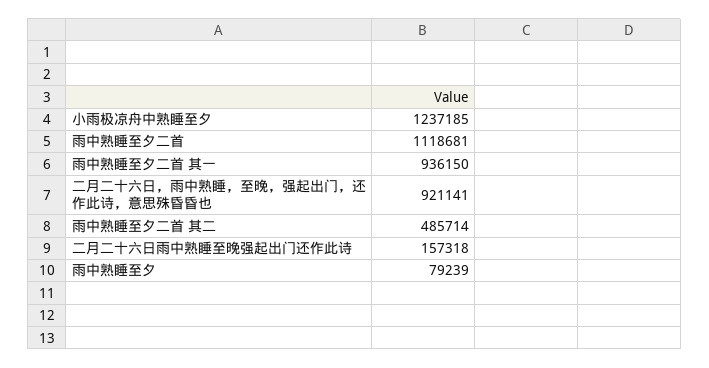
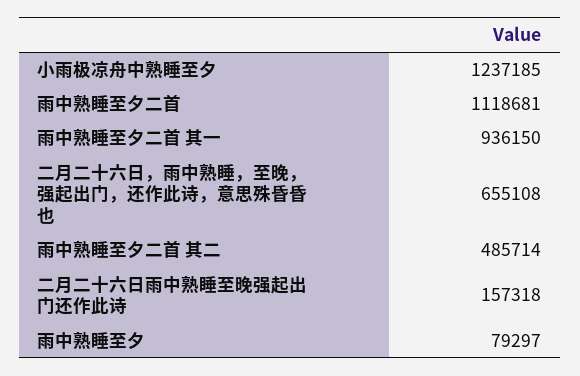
  {
    "小雨极凉舟中熟睡至夕": 1237185,
    "雨中熟睡至夕二首": 1118681,
    "雨中熟睡至夕二首 其一": 936150,
-   "二月二十六日，雨中熟睡，至晚，强起出门，还作此诗，意思殊昏昏也": 921141,
+   "二月二十六日，雨中熟睡，至晚，强起出门，还作此诗，意思殊昏昏也": 655108,
    "雨中熟睡至夕二首 其二": 485714,
    "二月二十六日雨中熟睡至晚强起出门还作此诗": 157318,
-   "雨中熟睡至夕": 79239
+   "雨中熟睡至夕": 79297
  }

